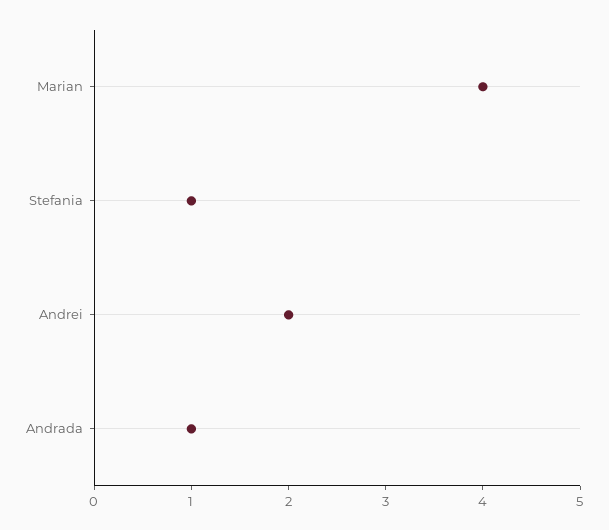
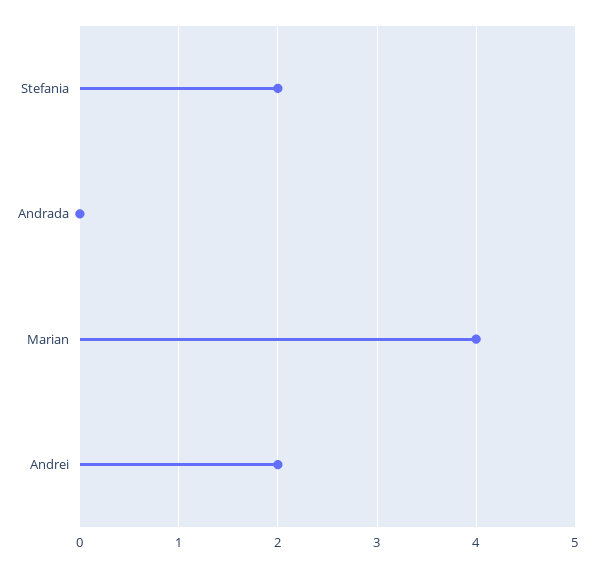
  {
    "Marian": 4,
-   "Stefania": 1,
+   "Stefania": 2,
    "Andrei": 2,
-   "Andrada": 1
+   "Andrada": 0
  }

